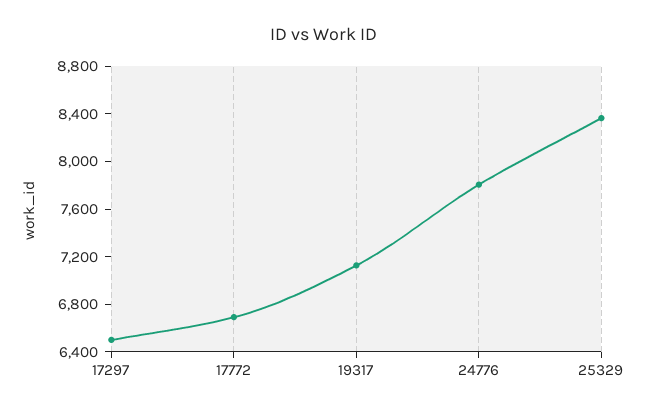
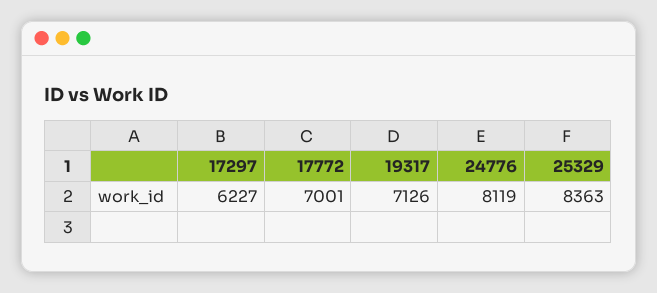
  {
-   "17297": 6500,
+   "17297": 6227,
-   "17772": 6700,
+   "17772": 7001,
    "19317": 7126,
-   "24776": 7800,
+   "24776": 8119,
    "25329": 8363
  }

